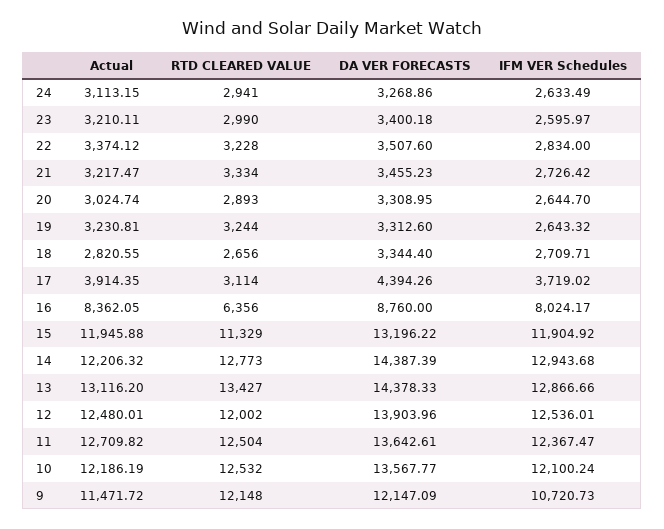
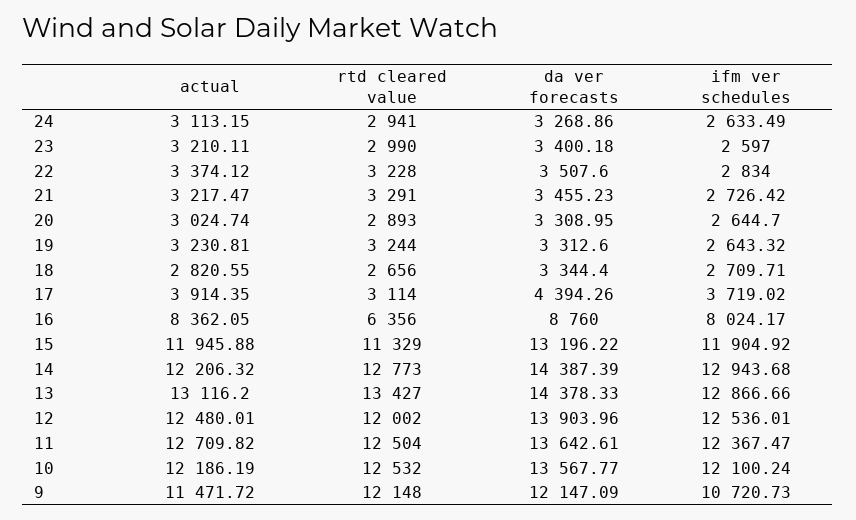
  {
    "Actual": {
      "24": 3113.15,
      "23": 3210.11,
      "22": 3374.12,
      "21": 3217.47,
      "20": 3024.74,
      "19": 3230.81,
      "18": 2820.55,
      "17": 3914.35,
      "16": 8362.05,
      "15": 11945.88,
      "14": 12206.32,
      "13": 13116.2,
      "12": 12480.01,
      "11": 12709.82,
      "10": 12186.19,
      "9": 11471.72
    },
    "RTD CLEARED VALUE": {
      "24": 2941,
      "23": 2990,
      "22": 3228,
-     "21": 3334,
+     "21": 3291,
      "20": 2893,
      "19": 3244,
      "18": 2656,
      "17": 3114,
      "16": 6356,
      "15": 11329,
      "14": 12773,
      "13": 13427,
      "12": 12002,
      "11": 12504,
      "10": 12532,
      "9": 12148
    },
    "DA VER FORECASTS": {
      "24": 3268.86,
      "23": 3400.18,
      "22": 3507.6,
      "21": 3455.23,
      "20": 3308.95,
      "19": 3312.6,
      "18": 3344.4,
      "17": 4394.26,
      "16": 8760,
      "15": 13196.22,
      "14": 14387.39,
      "13": 14378.33,
      "12": 13903.96,
      "11": 13642.61,
      "10": 13567.77,
      "9": 12147.09
    },
    "IFM VER Schedules": {
      "24": 2633.49,
-     "23": 2595.97,
+     "23": 2597,
      "22": 2834,
      "21": 2726.42,
      "20": 2644.7,
      "19": 2643.32,
      "18": 2709.71,
      "17": 3719.02,
      "16": 8024.17,
      "15": 11904.92,
      "14": 12943.68,
      "13": 12866.66,
      "12": 12536.01,
      "11": 12367.47,
      "10": 12100.24,
      "9": 10720.73
    }
  }

